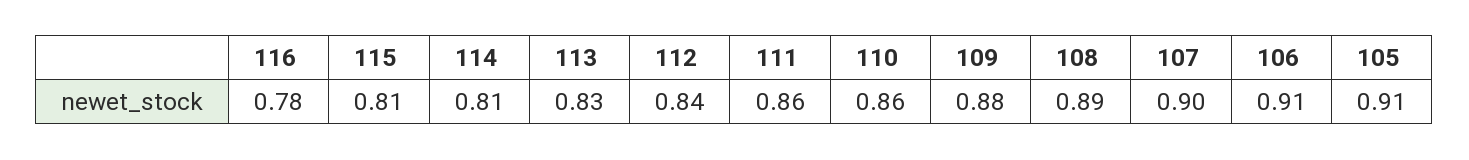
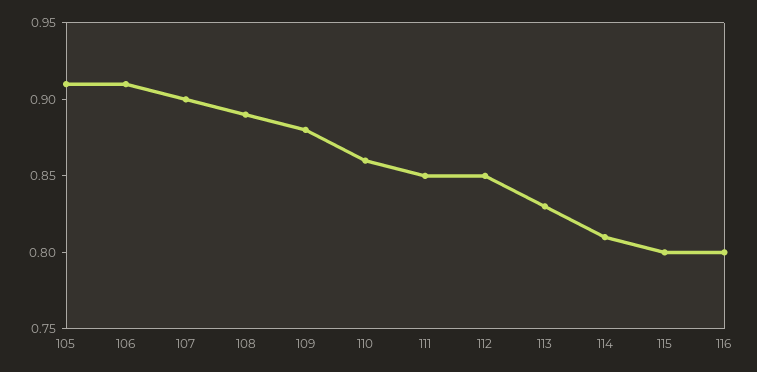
  {
-   "116": 0.78,
+   "116": 0.8,
-   "115": 0.81,
+   "115": 0.8,
    "114": 0.81,
    "113": 0.83,
-   "112": 0.84,
+   "112": 0.85,
-   "111": 0.86,
+   "111": 0.85,
    "110": 0.86,
    "109": 0.88,
    "108": 0.89,
    "107": 0.9,
    "106": 0.91,
    "105": 0.91
  }

